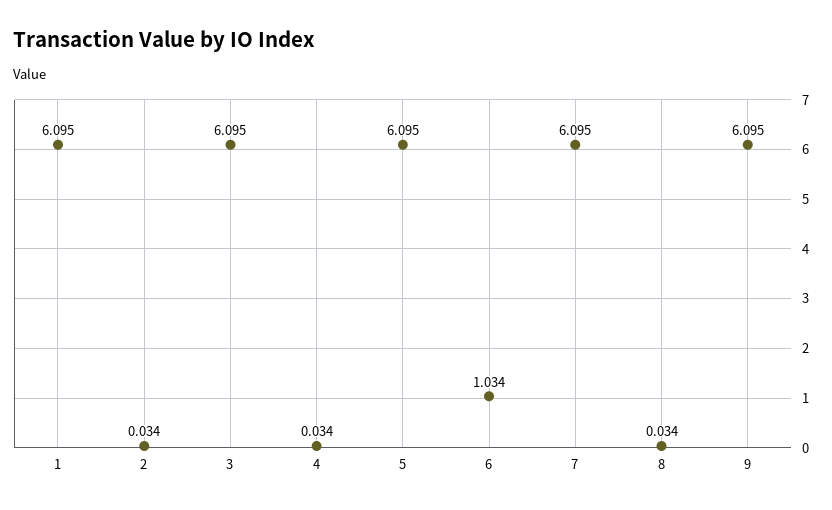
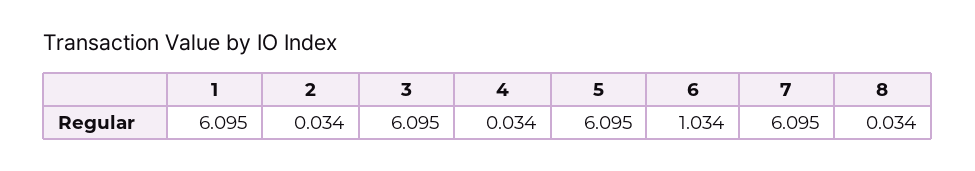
  {
    "1": 6.095,
    "2": 0.034,
    "3": 6.095,
    "4": 0.034,
    "5": 6.095,
    "6": 1.034,
    "7": 6.095,
-   "8": 0.034,
+   "8": 0.034
-   "9": 6.095
  }

